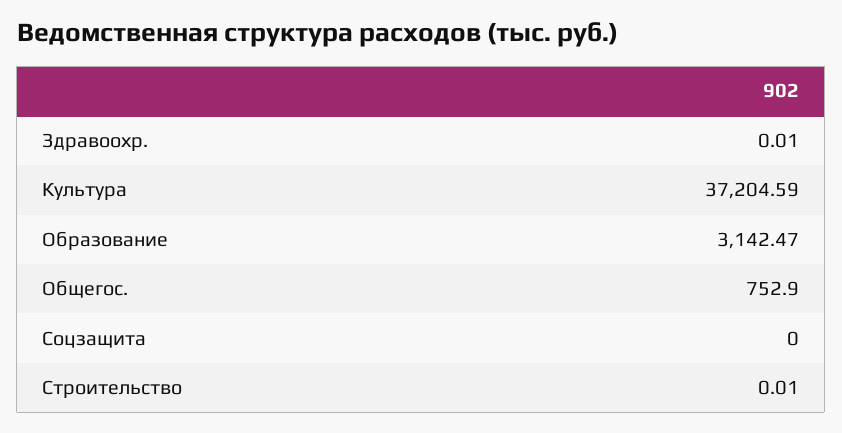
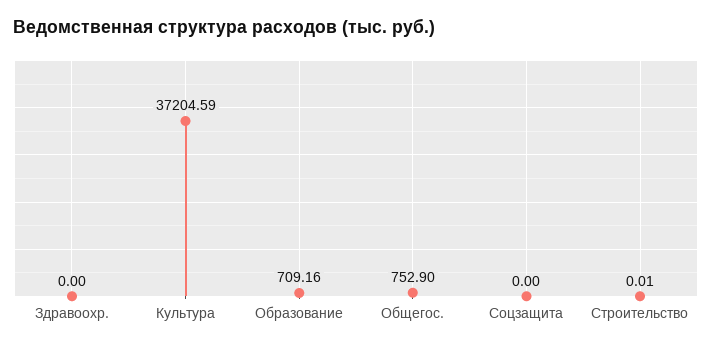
  {
-   "Здравоохр.": 0.01,
+   "Здравоохр.": 0,
    "Культура": 37204.59,
-   "Образование": 3142.47,
+   "Образование": 709.16,
    "Общегос.": 752.9,
    "Соцзащита": 0,
    "Строительство": 0.01
  }

